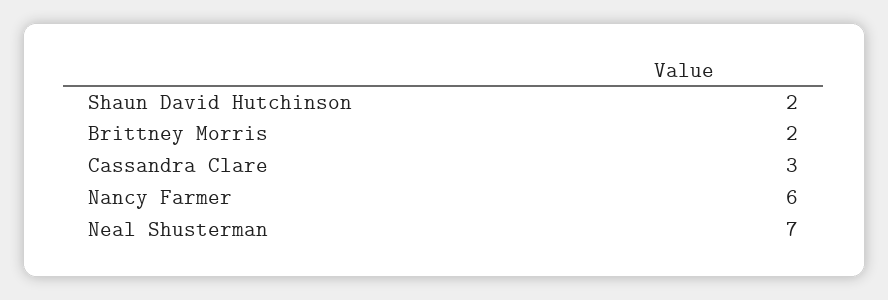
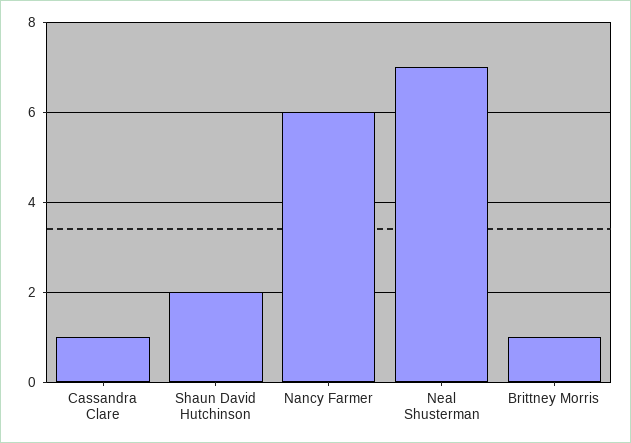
  {
    "Shaun David Hutchinson": 2,
-   "Brittney Morris": 2,
+   "Brittney Morris": 1,
-   "Cassandra Clare": 3,
+   "Cassandra Clare": 1,
    "Nancy Farmer": 6,
    "Neal Shusterman": 7
  }

